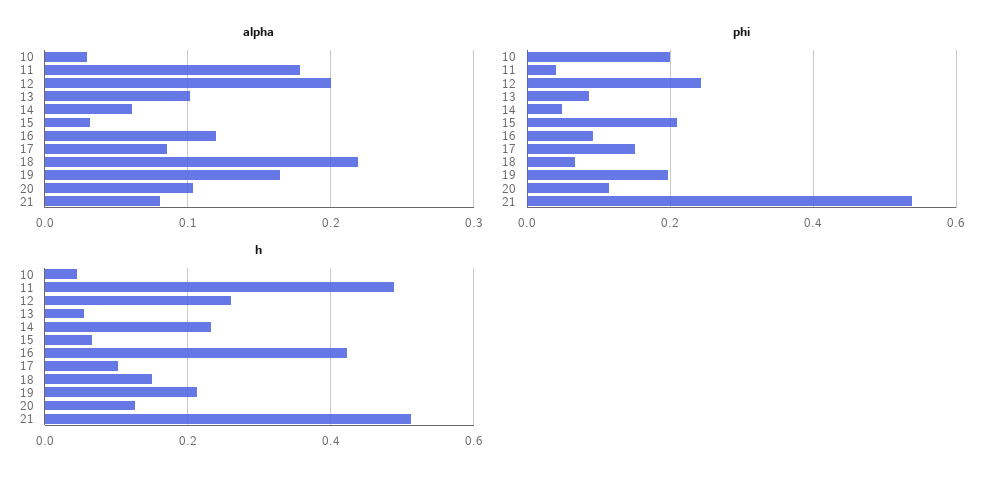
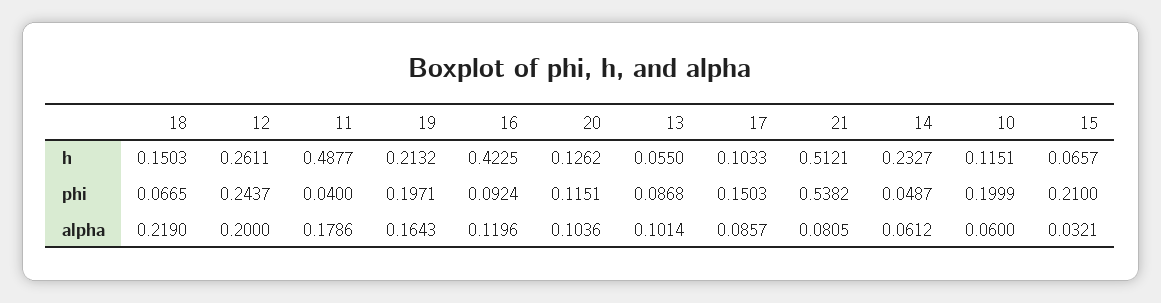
  {
    "alpha": {
-     "10": 0.03,
+     "10": 0.06,
      "11": 0.1786,
      "12": 0.2,
      "13": 0.1014,
      "14": 0.0612,
      "15": 0.0321,
      "16": 0.1196,
      "17": 0.0857,
      "18": 0.219,
      "19": 0.1643,
      "20": 0.1036,
      "21": 0.0805
    },
    "phi": {
      "10": 0.1999,
      "11": 0.04,
      "12": 0.2437,
      "13": 0.0868,
      "14": 0.0487,
      "15": 0.21,
      "16": 0.0924,
      "17": 0.1503,
      "18": 0.0665,
      "19": 0.1971,
      "20": 0.1151,
      "21": 0.5382
    },
    "h": {
-     "10": 0.04,
+     "10": 0.1151,
      "11": 0.4877,
      "12": 0.2611,
      "13": 0.055,
      "14": 0.2327,
      "15": 0.0657,
      "16": 0.4225,
      "17": 0.1033,
      "18": 0.1503,
      "19": 0.2132,
      "20": 0.1262,
      "21": 0.5121
    }
  }

